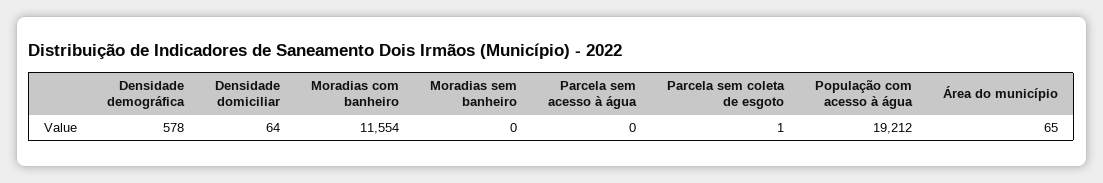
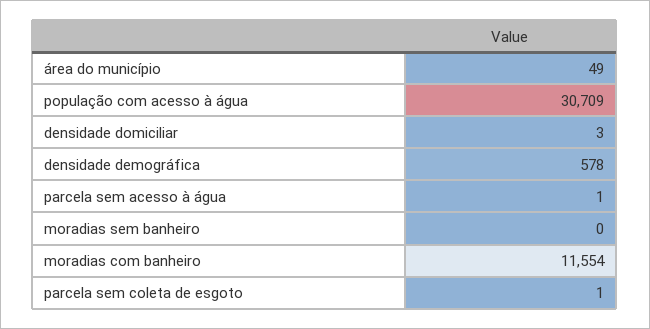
  {
    "Densidade demográfica": 578,
-   "Densidade domiciliar": 64,
+   "Densidade domiciliar": 3,
    "Moradias com banheiro": 11554,
    "Moradias sem banheiro": 0,
-   "Parcela sem acesso à água": 0,
+   "Parcela sem acesso à água": 1,
    "Parcela sem coleta de esgoto": 1,
-   "População com acesso à água": 19212,
+   "População com acesso à água": 30709,
-   "Área do município": 65
+   "Área do município": 49
  }

